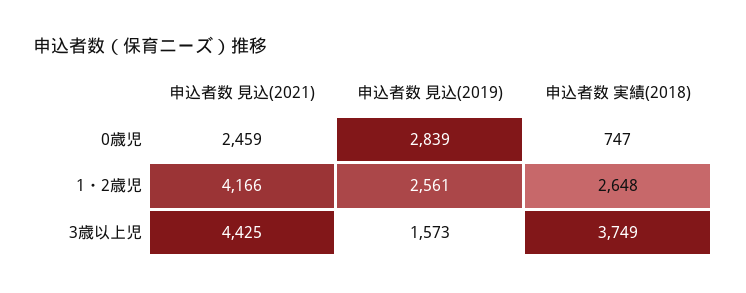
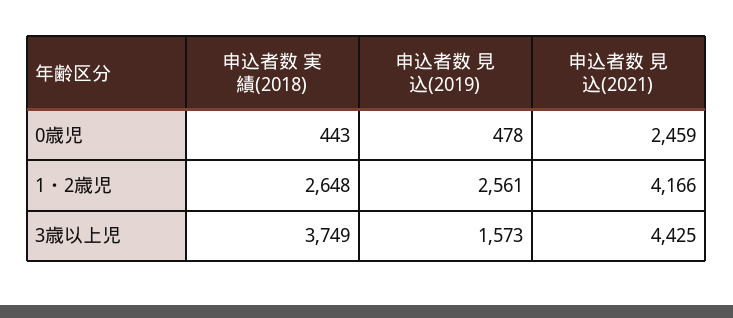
  {
    "申込者数 見込(2021)": {
      "0歳児": 2459,
      "1・2歳児": 4166,
      "3歳以上児": 4425
    },
    "申込者数 見込(2019)": {
-     "0歳児": 2839,
+     "0歳児": 478,
      "1・2歳児": 2561,
      "3歳以上児": 1573
    },
    "申込者数 実績(2018)": {
-     "0歳児": 747,
+     "0歳児": 443,
      "1・2歳児": 2648,
      "3歳以上児": 3749
    }
  }

